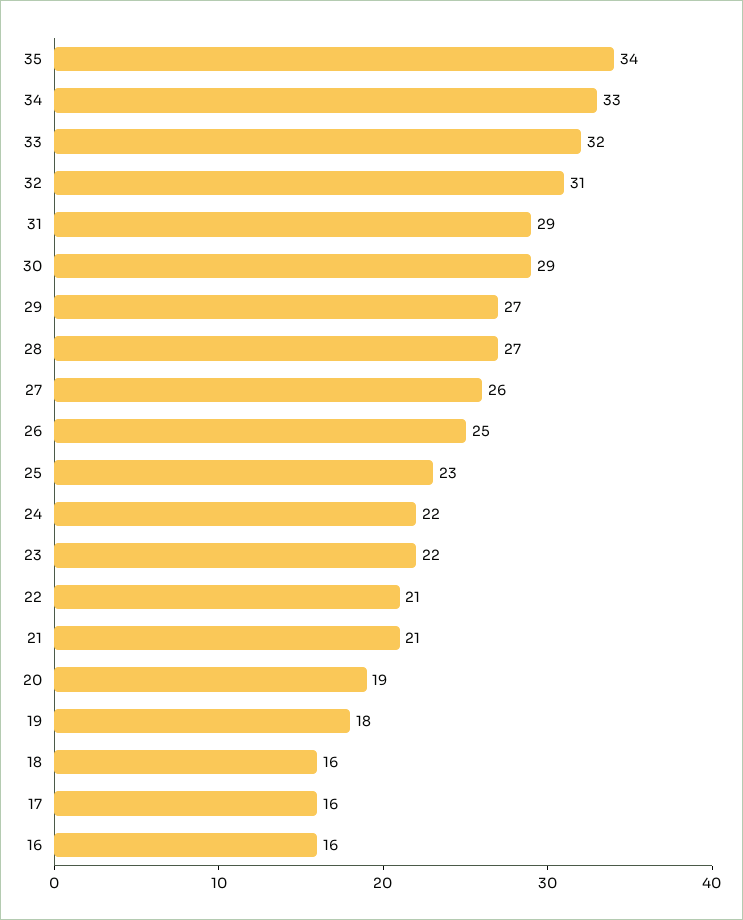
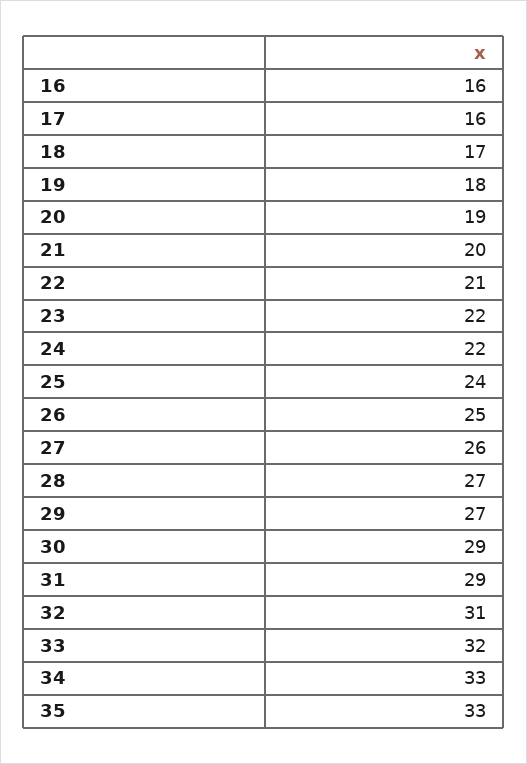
  {
-   "35": 34,
+   "35": 33,
    "34": 33,
    "33": 32,
    "32": 31,
    "31": 29,
    "30": 29,
    "29": 27,
    "28": 27,
    "27": 26,
    "26": 25,
-   "25": 23,
+   "25": 24,
    "24": 22,
    "23": 22,
    "22": 21,
-   "21": 21,
+   "21": 20,
    "20": 19,
    "19": 18,
-   "18": 16,
+   "18": 17,
    "17": 16,
    "16": 16
  }

